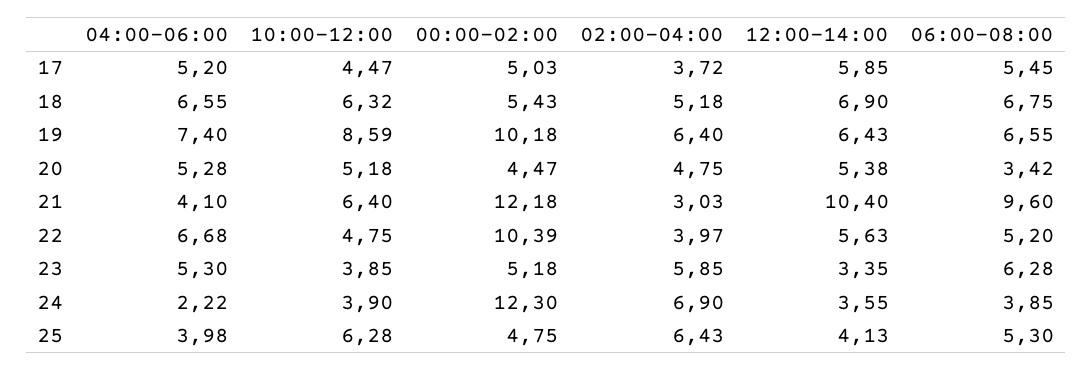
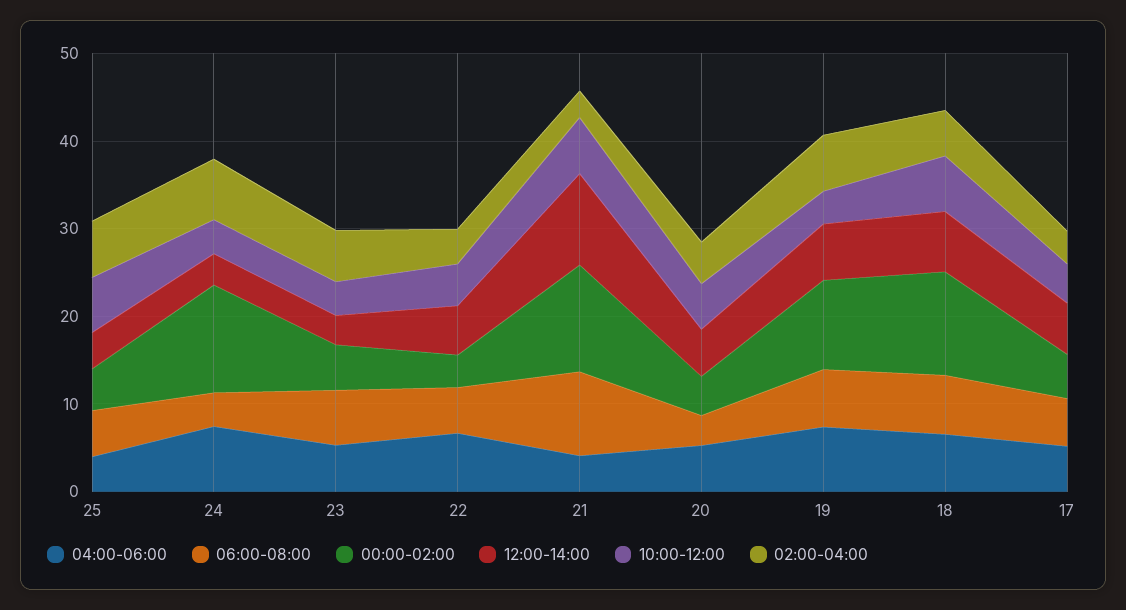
  {
    "04:00-06:00": {
      "17": 5.2,
      "18": 6.55,
      "19": 7.4,
      "20": 5.28,
      "21": 4.1,
      "22": 6.68,
      "23": 5.3,
-     "24": 2.22,
+     "24": 8,
      "25": 3.98
    },
    "10:00-12:00": {
      "17": 4.47,
      "18": 6.32,
-     "19": 8.59,
+     "19": 4,
      "20": 5.18,
      "21": 6.4,
      "22": 4.75,
      "23": 3.85,
      "24": 3.9,
      "25": 6.28
    },
    "00:00-02:00": {
      "17": 5.03,
-     "18": 5.43,
+     "18": 12,
      "19": 10.18,
      "20": 4.47,
      "21": 12.18,
-     "22": 10.39,
+     "22": 4,
      "23": 5.18,
      "24": 12.3,
      "25": 4.75
    },
    "02:00-04:00": {
      "17": 3.72,
      "18": 5.18,
      "19": 6.4,
      "20": 4.75,
      "21": 3.03,
      "22": 3.97,
      "23": 5.85,
      "24": 6.9,
      "25": 6.43
    },
    "12:00-14:00": {
      "17": 5.85,
      "18": 6.9,
      "19": 6.43,
      "20": 5.38,
      "21": 10.4,
      "22": 5.63,
      "23": 3.35,
      "24": 3.55,
      "25": 4.13
    },
    "06:00-08:00": {
      "17": 5.45,
      "18": 6.75,
      "19": 6.55,
      "20": 3.42,
      "21": 9.6,
      "22": 5.2,
      "23": 6.28,
      "24": 3.85,
      "25": 5.3
    }
  }

